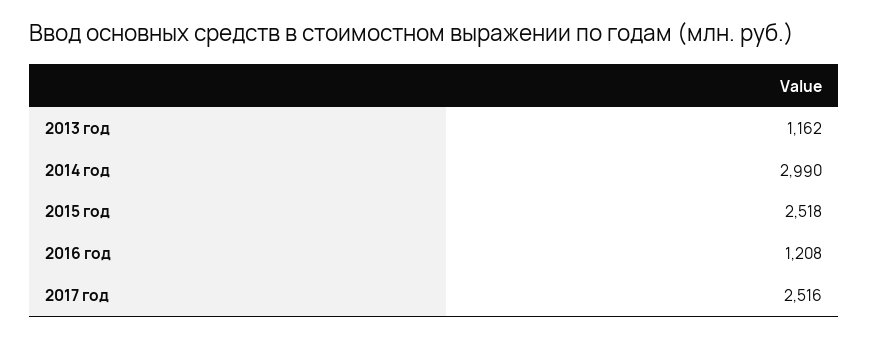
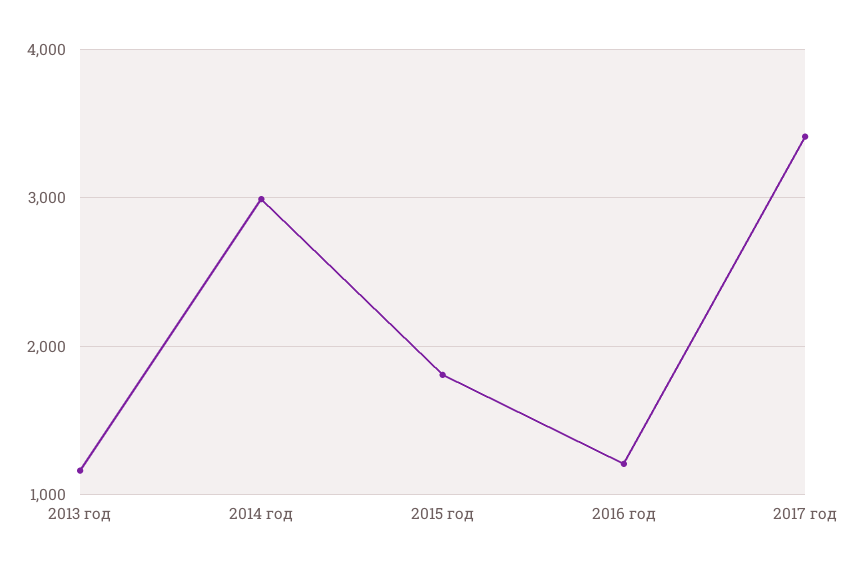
  {
    "2013 год": 1162,
    "2014 год": 2990,
-   "2015 год": 2518,
+   "2015 год": 1800,
    "2016 год": 1208,
-   "2017 год": 2516
+   "2017 год": 3400
  }

